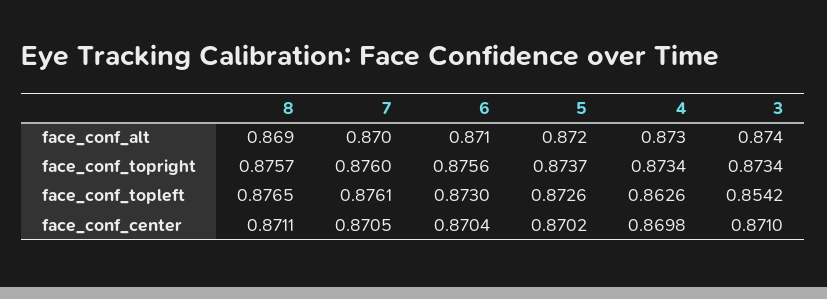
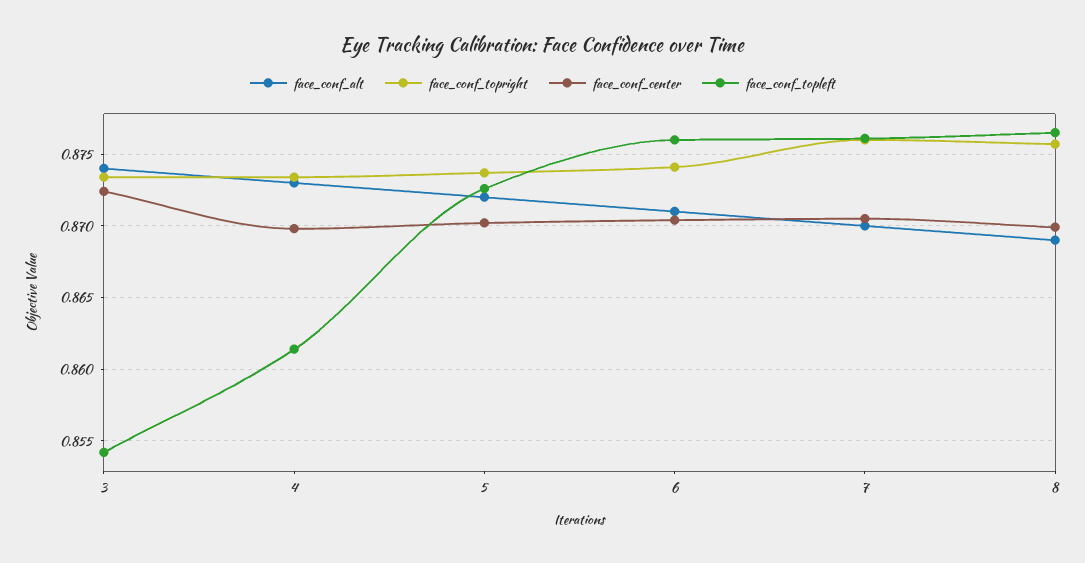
  {
    "face_conf_alt": {
      "8": 0.869,
      "7": 0.87,
      "6": 0.871,
      "5": 0.872,
      "4": 0.873,
      "3": 0.874
    },
    "face_conf_topright": {
      "8": 0.8757,
      "7": 0.876,
-     "6": 0.8756,
+     "6": 0.874,
      "5": 0.8737,
      "4": 0.8734,
      "3": 0.8734
    },
    "face_conf_topleft": {
      "8": 0.8765,
      "7": 0.8761,
-     "6": 0.873,
+     "6": 0.876,
      "5": 0.8726,
-     "4": 0.8626,
+     "4": 0.8615,
      "3": 0.8542
    },
    "face_conf_center": {
-     "8": 0.8711,
+     "8": 0.87,
      "7": 0.8705,
      "6": 0.8704,
      "5": 0.8702,
      "4": 0.8698,
-     "3": 0.871
+     "3": 0.8725
    }
  }

